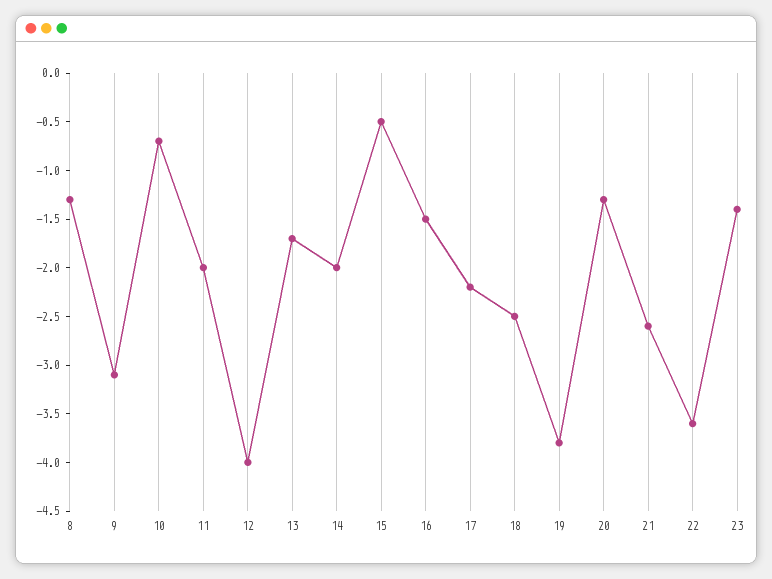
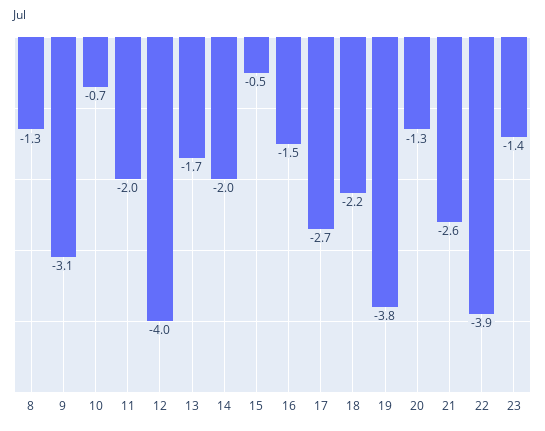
  {
    "8": -1.3,
    "9": -3.1,
    "10": -0.7,
    "11": -2,
    "12": -4,
    "13": -1.7,
    "14": -2,
    "15": -0.5,
    "16": -1.5,
-   "17": -2.2,
+   "17": -2.7,
-   "18": -2.5,
+   "18": -2.2,
    "19": -3.8,
    "20": -1.3,
    "21": -2.6,
-   "22": -3.6,
+   "22": -3.9,
    "23": -1.4
  }

